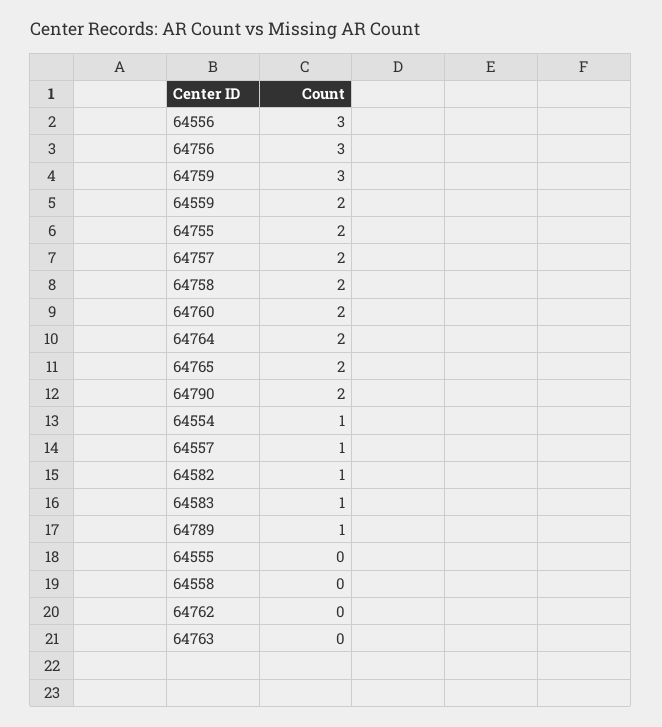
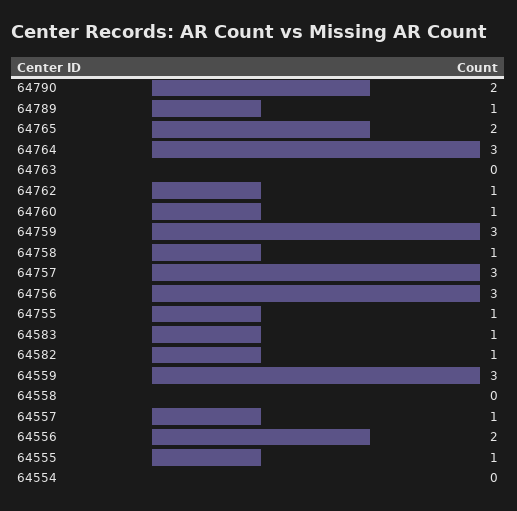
  {
-   "64556": 3,
+   "64556": 2,
    "64756": 3,
    "64759": 3,
-   "64559": 2,
+   "64559": 3,
-   "64755": 2,
+   "64755": 1,
-   "64757": 2,
+   "64757": 3,
-   "64758": 2,
+   "64758": 1,
-   "64760": 2,
+   "64760": 1,
-   "64764": 2,
+   "64764": 3,
    "64765": 2,
    "64790": 2,
-   "64554": 1,
+   "64554": 0,
    "64557": 1,
    "64582": 1,
    "64583": 1,
    "64789": 1,
-   "64555": 0,
+   "64555": 1,
    "64558": 0,
-   "64762": 0,
+   "64762": 1,
    "64763": 0
  }

